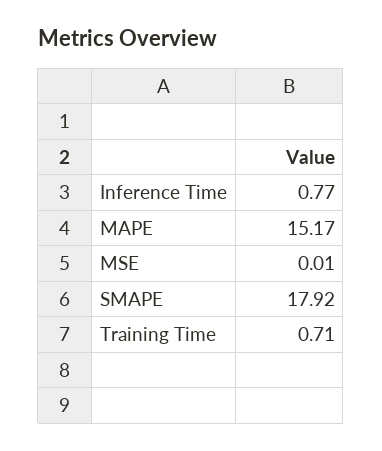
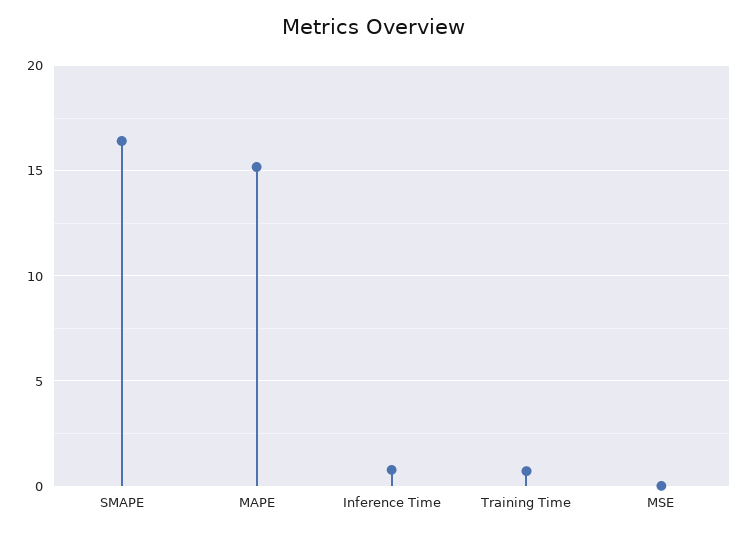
  {
    "Inference Time": 0.77,
    "MAPE": 15.17,
    "MSE": 0.01,
-   "SMAPE": 17.92,
+   "SMAPE": 16.5,
    "Training Time": 0.71
  }

